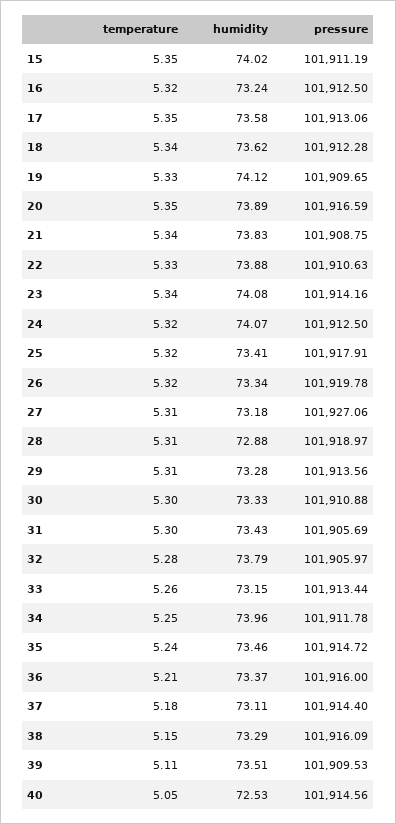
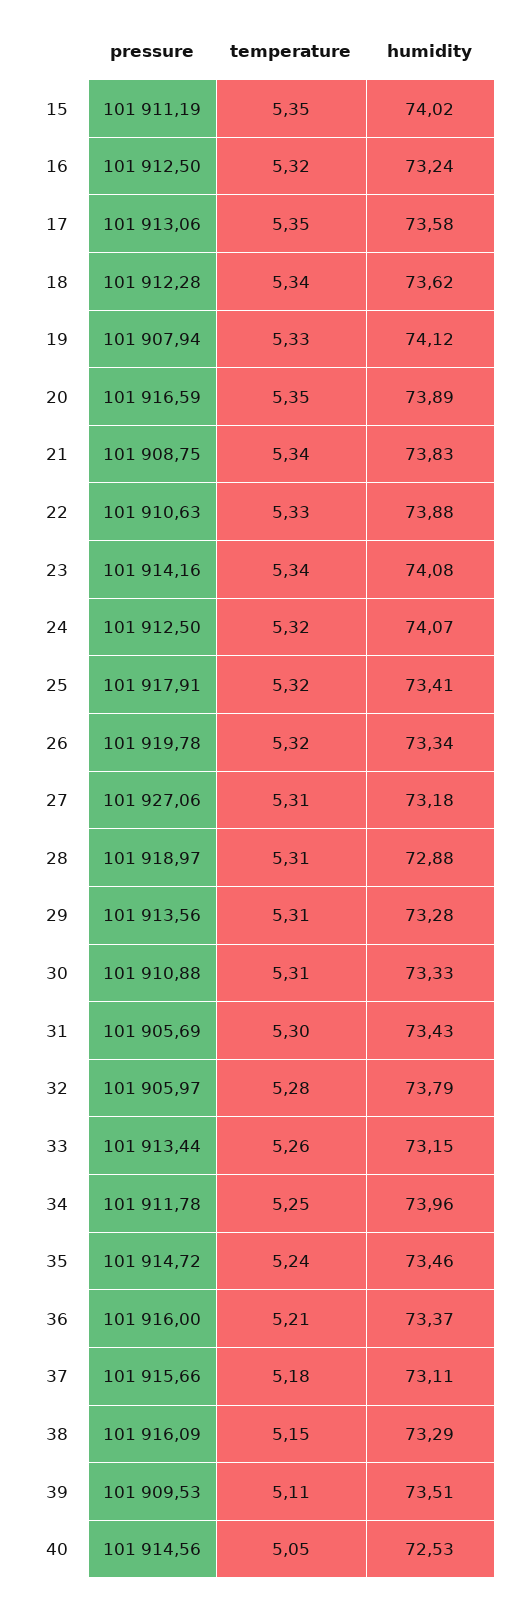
  {
    "temperature": {
      "15": 5.35,
      "16": 5.32,
      "17": 5.35,
      "18": 5.34,
      "19": 5.33,
      "20": 5.35,
      "21": 5.34,
      "22": 5.33,
      "23": 5.34,
      "24": 5.32,
      "25": 5.32,
      "26": 5.32,
      "27": 5.31,
      "28": 5.31,
      "29": 5.31,
-     "30": 5.3,
+     "30": 5.31,
      "31": 5.3,
      "32": 5.28,
      "33": 5.26,
      "34": 5.25,
      "35": 5.24,
      "36": 5.21,
      "37": 5.18,
      "38": 5.15,
      "39": 5.11,
      "40": 5.05
    },
    "humidity": {
      "15": 74.02,
      "16": 73.24,
      "17": 73.58,
      "18": 73.62,
      "19": 74.12,
      "20": 73.89,
      "21": 73.83,
      "22": 73.88,
      "23": 74.08,
      "24": 74.07,
      "25": 73.41,
      "26": 73.34,
      "27": 73.18,
      "28": 72.88,
      "29": 73.28,
      "30": 73.33,
      "31": 73.43,
      "32": 73.79,
      "33": 73.15,
      "34": 73.96,
      "35": 73.46,
      "36": 73.37,
      "37": 73.11,
      "38": 73.29,
      "39": 73.51,
      "40": 72.53
    },
    "pressure": {
      "15": 101911.19,
      "16": 101912.5,
      "17": 101913.06,
      "18": 101912.28,
-     "19": 101909.65,
+     "19": 101907.94,
      "20": 101916.59,
      "21": 101908.75,
      "22": 101910.63,
      "23": 101914.16,
      "24": 101912.5,
      "25": 101917.91,
      "26": 101919.78,
      "27": 101927.06,
      "28": 101918.97,
      "29": 101913.56,
      "30": 101910.88,
      "31": 101905.69,
      "32": 101905.97,
      "33": 101913.44,
      "34": 101911.78,
      "35": 101914.72,
      "36": 101916,
-     "37": 101914.4,
+     "37": 101915.66,
      "38": 101916.09,
      "39": 101909.53,
      "40": 101914.56
    }
  }

